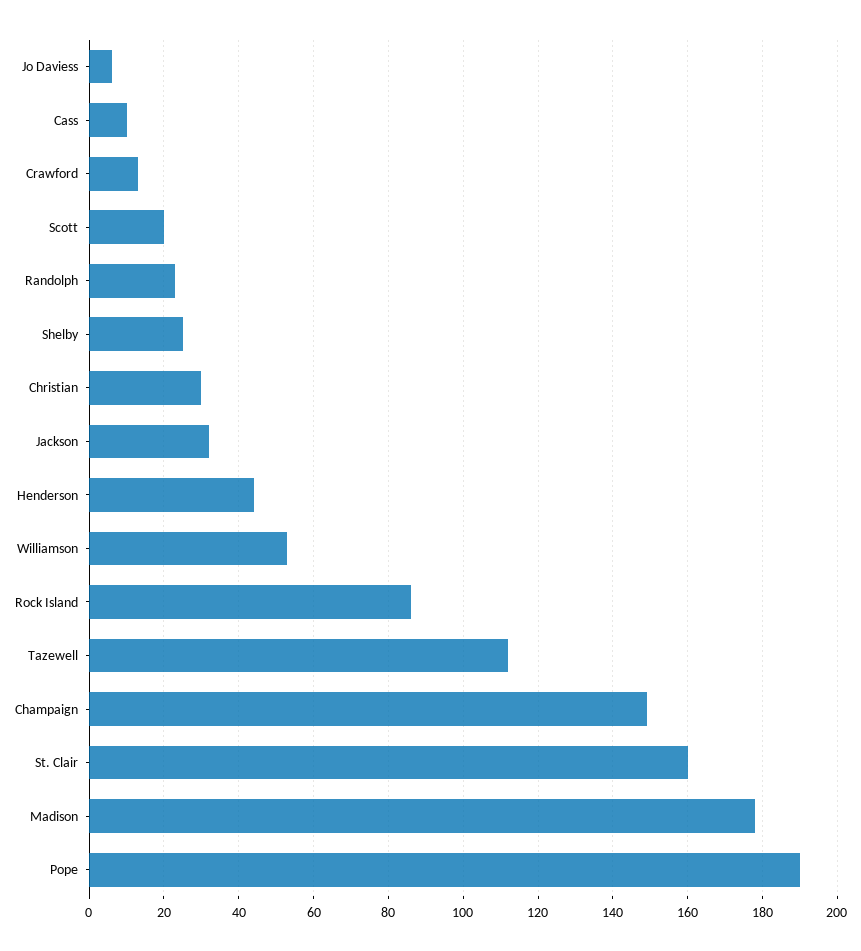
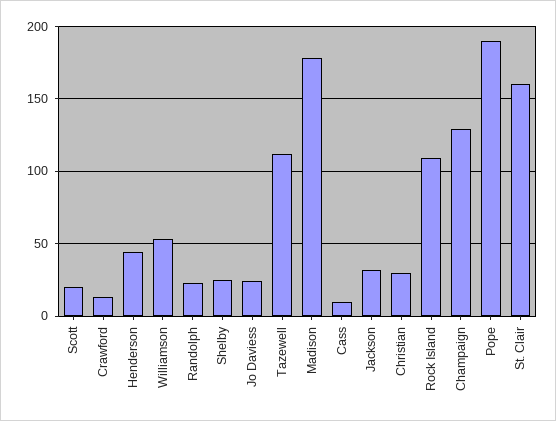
  {
-   "Jo Daviess": 5,
+   "Jo Daviess": 25,
    "Cass": 10,
    "Crawford": 15,
    "Scott": 20,
    "Randolph": 25,
    "Shelby": 25,
    "Christian": 30,
    "Jackson": 30,
    "Henderson": 45,
    "Williamson": 55,
-   "Rock Island": 85,
+   "Rock Island": 110,
    "Tazewell": 110,
-   "Champaign": 150,
+   "Champaign": 130,
    "St. Clair": 160,
    "Madison": 180,
    "Pope": 190
  }

